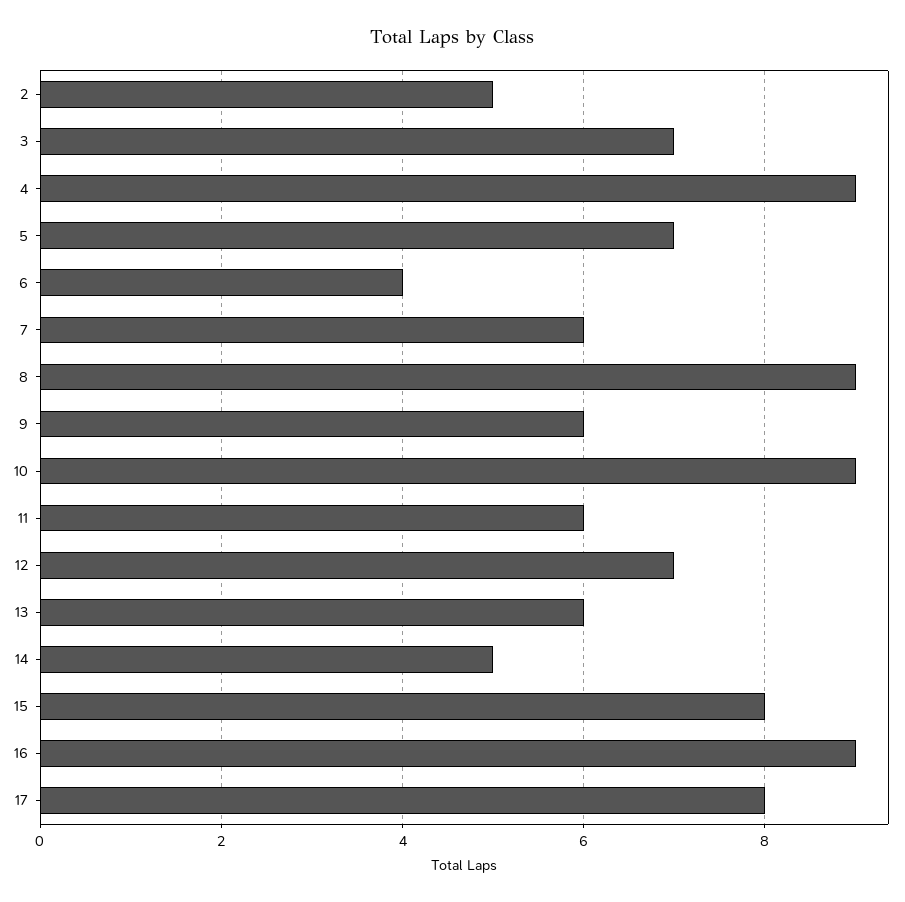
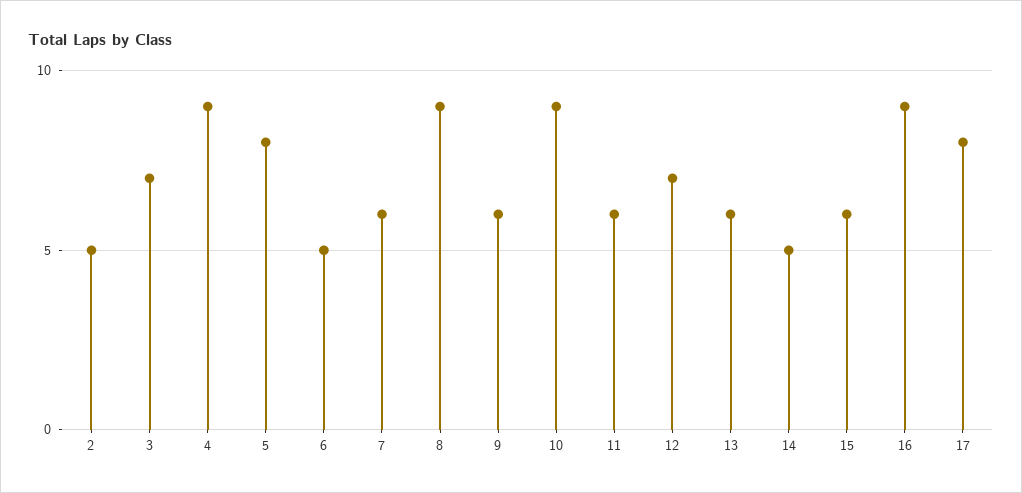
  {
    "2": 5,
    "3": 7,
    "4": 9,
-   "5": 7,
+   "5": 8,
-   "6": 4,
+   "6": 5,
    "7": 6,
    "8": 9,
    "9": 6,
    "10": 9,
    "11": 6,
    "12": 7,
    "13": 6,
    "14": 5,
-   "15": 8,
+   "15": 6,
    "16": 9,
    "17": 8
  }

